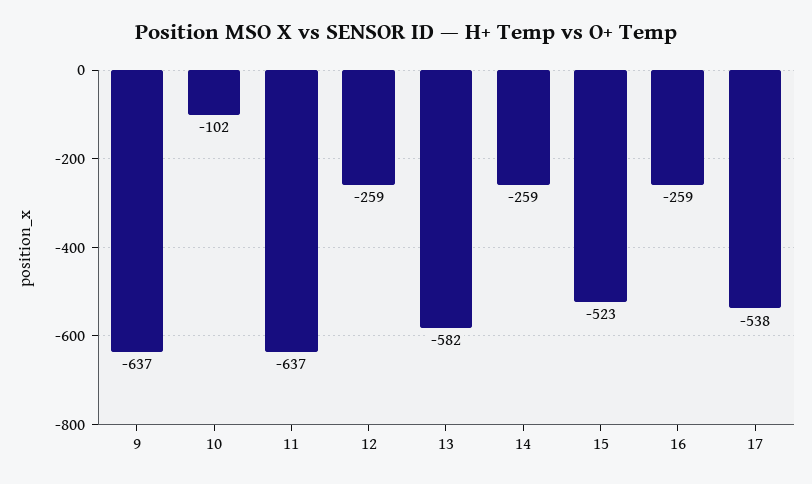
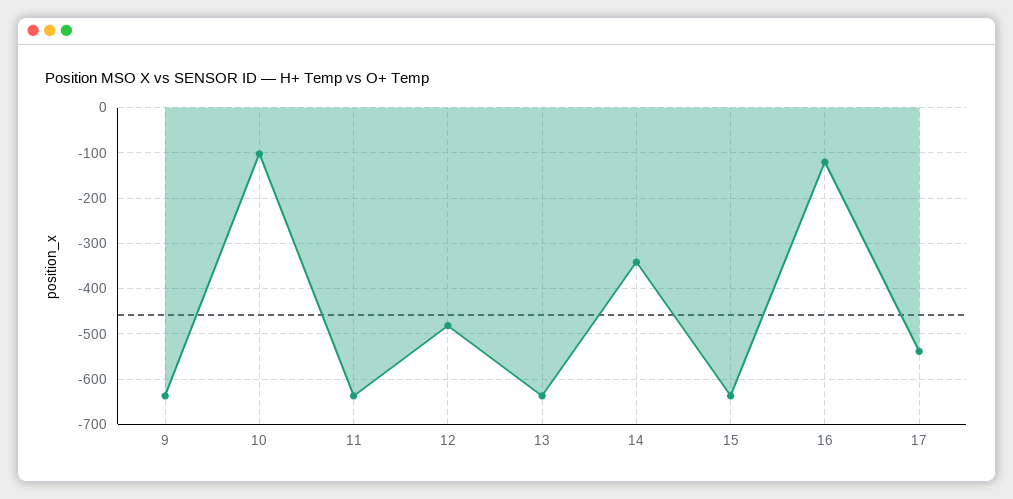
  {
    "9": -637,
    "10": -102,
    "11": -637,
-   "12": -259,
+   "12": -480,
-   "13": -582,
+   "13": -640,
-   "14": -259,
+   "14": -340,
-   "15": -523,
+   "15": -640,
-   "16": -259,
+   "16": -120,
    "17": -538
  }

